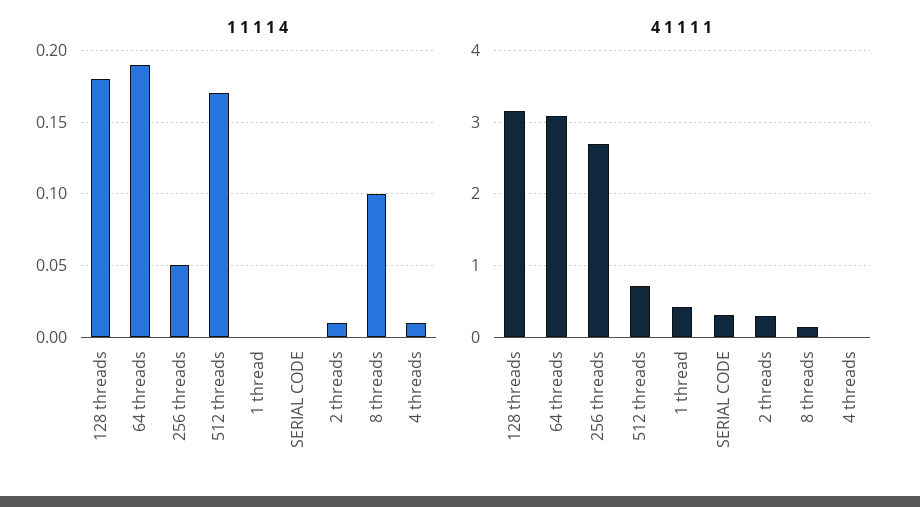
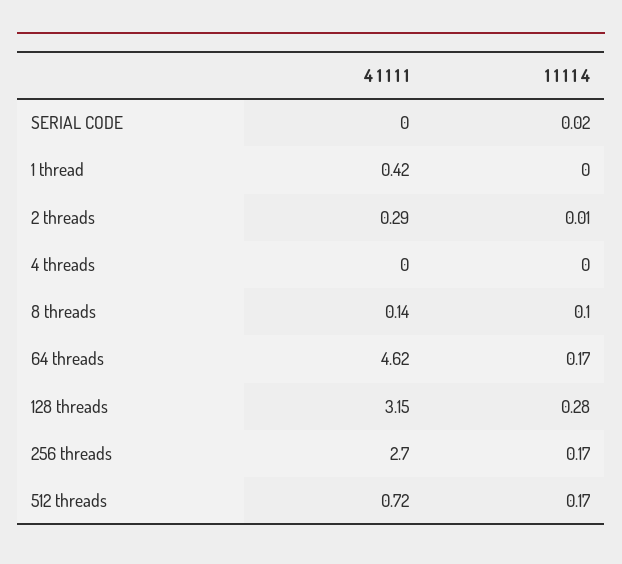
  {
    "1 1 1 1 4": {
-     "128 threads": 0.18,
+     "128 threads": 0.28,
-     "64 threads": 0.19,
+     "64 threads": 0.17,
-     "256 threads": 0.05,
+     "256 threads": 0.17,
      "512 threads": 0.17,
      "1 thread": 0,
-     "SERIAL CODE": 0,
+     "SERIAL CODE": 0.02,
      "2 threads": 0.01,
      "8 threads": 0.1,
-     "4 threads": 0.01
+     "4 threads": 0
    },
    "4 1 1 1 1": {
      "128 threads": 3.15,
-     "64 threads": 3.1,
+     "64 threads": 4.62,
      "256 threads": 2.7,
      "512 threads": 0.72,
      "1 thread": 0.42,
-     "SERIAL CODE": 0.3,
+     "SERIAL CODE": 0,
      "2 threads": 0.29,
      "8 threads": 0.14,
      "4 threads": 0
    }
  }

